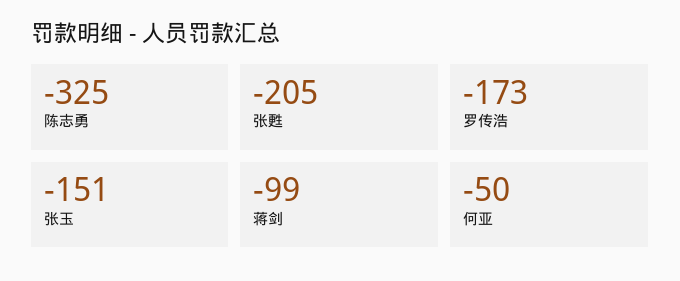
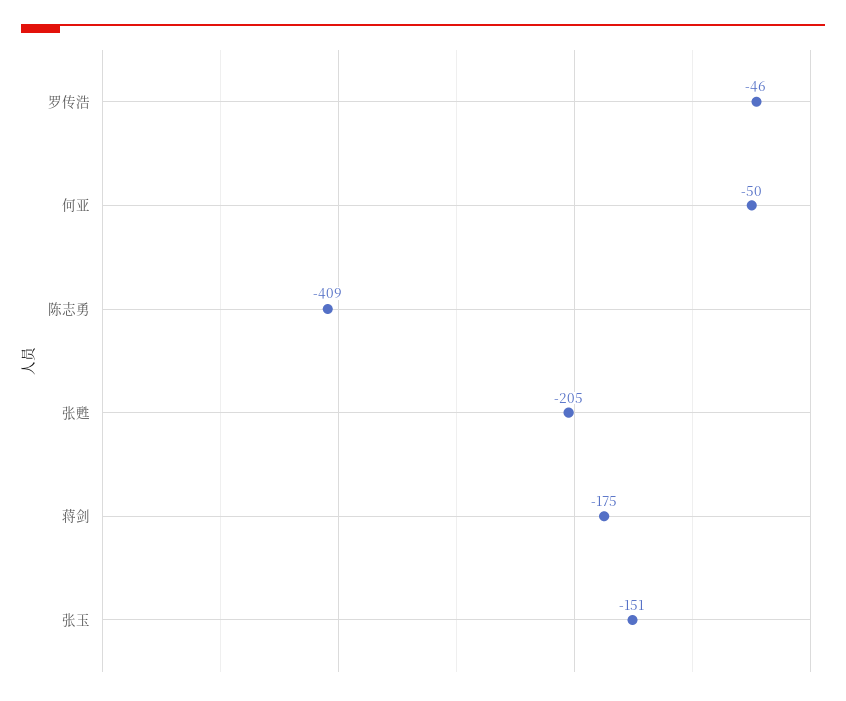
  {
-   "陈志勇": -325,
+   "陈志勇": -409,
    "张甦": -205,
-   "罗传浩": -173,
+   "罗传浩": -46,
    "张玉": -151,
-   "蒋剑": -99,
+   "蒋剑": -175,
    "何亚": -50
  }

